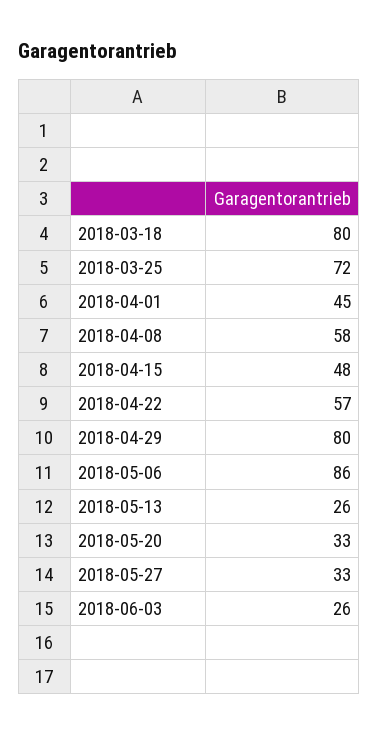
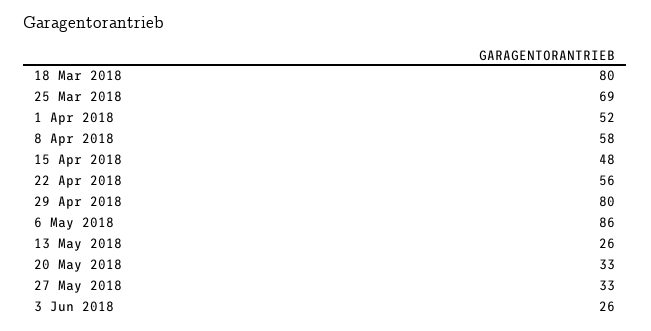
  {
    "2018-03-18": 80,
-   "2018-03-25": 72,
+   "2018-03-25": 69,
-   "2018-04-01": 45,
+   "2018-04-01": 52,
    "2018-04-08": 58,
    "2018-04-15": 48,
-   "2018-04-22": 57,
+   "2018-04-22": 56,
    "2018-04-29": 80,
    "2018-05-06": 86,
    "2018-05-13": 26,
    "2018-05-20": 33,
    "2018-05-27": 33,
    "2018-06-03": 26
  }

